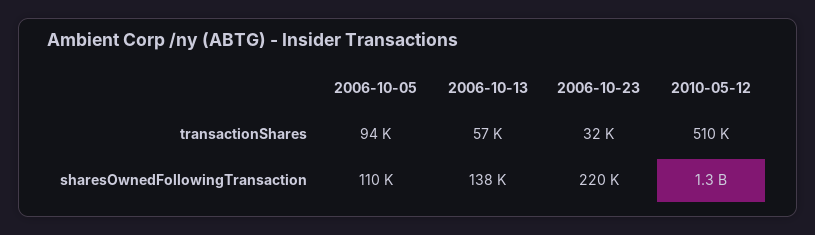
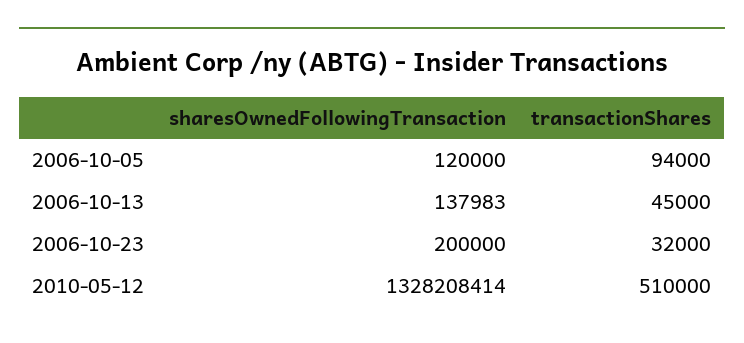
  {
    "2006-10-05": {
      "transactionShares": 94000,
-     "sharesOwnedFollowingTransaction": 110000
+     "sharesOwnedFollowingTransaction": 120000
    },
    "2006-10-13": {
-     "transactionShares": 57000,
+     "transactionShares": 45000,
      "sharesOwnedFollowingTransaction": 137983
    },
    "2006-10-23": {
      "transactionShares": 32000,
-     "sharesOwnedFollowingTransaction": 220000
+     "sharesOwnedFollowingTransaction": 200000
    },
    "2010-05-12": {
      "transactionShares": 510000,
      "sharesOwnedFollowingTransaction": 1328208414
    }
  }

